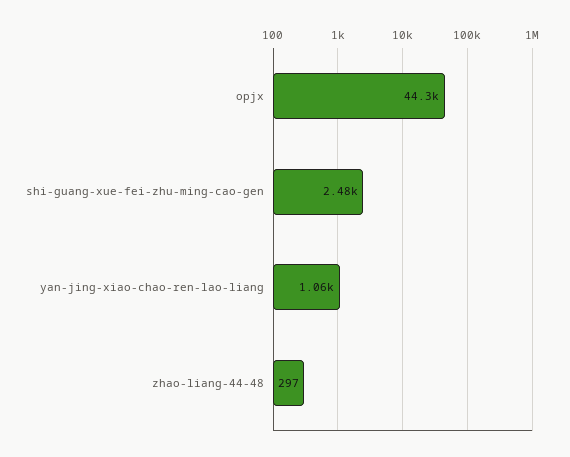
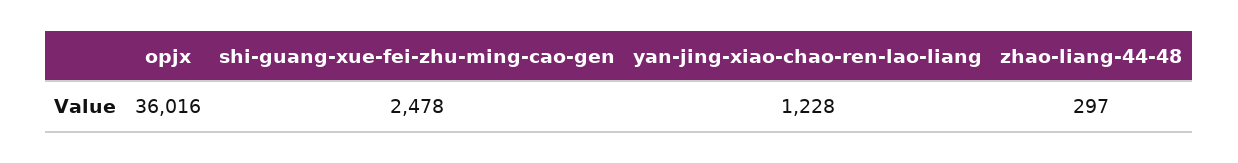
  {
-   "opjx": 44300,
+   "opjx": 36016,
    "shi-guang-xue-fei-zhu-ming-cao-gen": 2478,
-   "yan-jing-xiao-chao-ren-lao-liang": 1060,
+   "yan-jing-xiao-chao-ren-lao-liang": 1228,
    "zhao-liang-44-48": 297
  }

